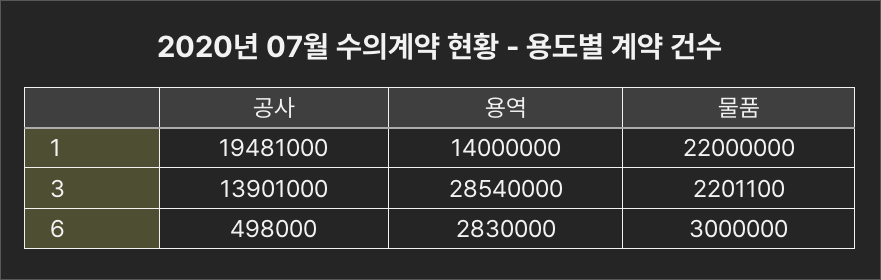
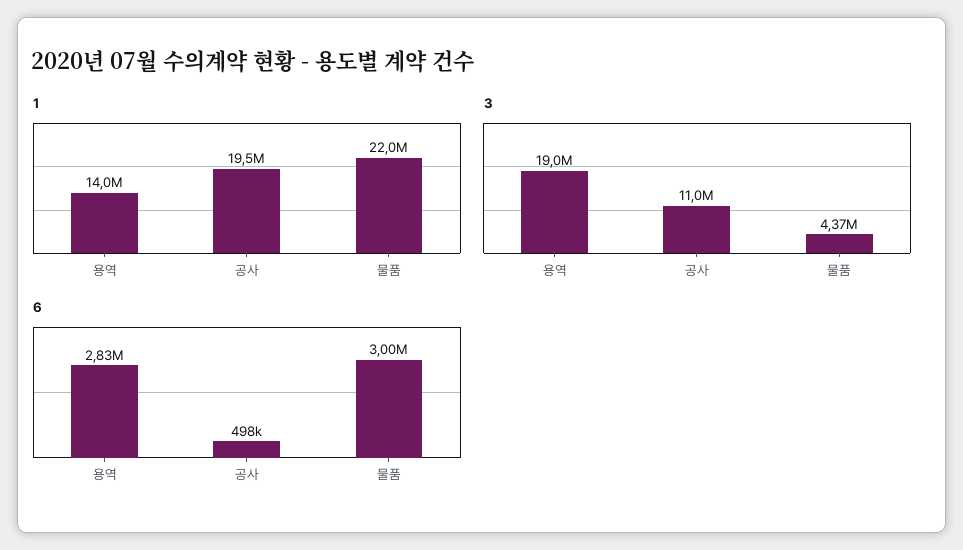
  {
    "1": {
      "공사": 19481000,
      "용역": 14000000,
      "물품": 22000000
    },
    "3": {
-     "공사": 13901000,
+     "공사": 11000000,
-     "용역": 28540000,
+     "용역": 19000000,
-     "물품": 2201100
+     "물품": 4370000
    },
    "6": {
      "공사": 498000,
      "용역": 2830000,
      "물품": 3000000
    }
  }

